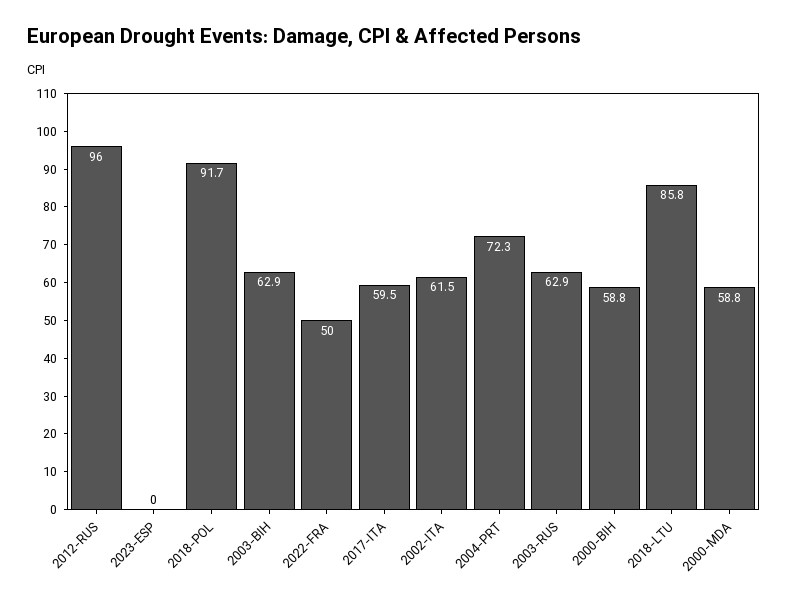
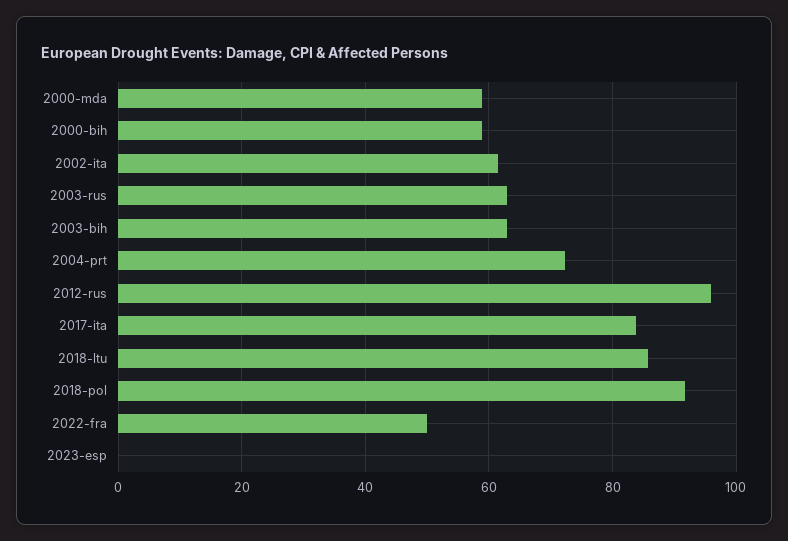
  {
    "2012-RUS": 96,
    "2023-ESP": 0,
    "2018-POL": 91.7,
    "2003-BIH": 62.9,
    "2022-FRA": 50,
-   "2017-ITA": 59.5,
+   "2017-ITA": 84,
    "2002-ITA": 61.5,
    "2004-PRT": 72.3,
    "2003-RUS": 62.9,
    "2000-BIH": 58.8,
    "2018-LTU": 85.8,
    "2000-MDA": 58.8
  }

